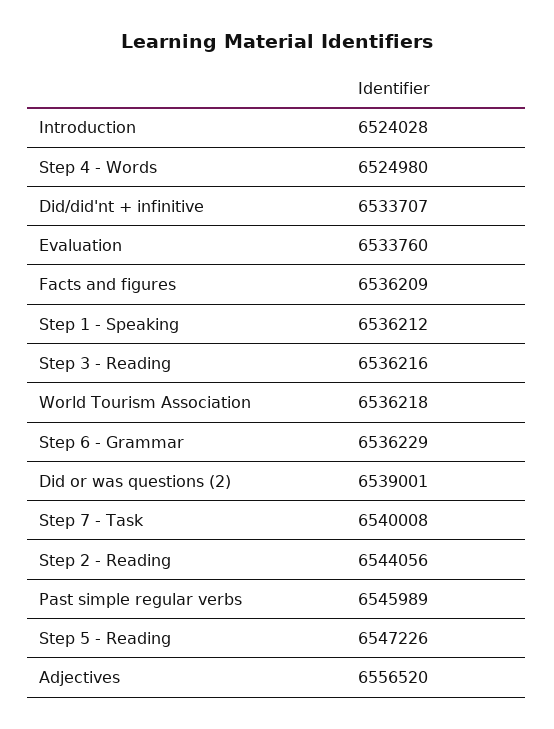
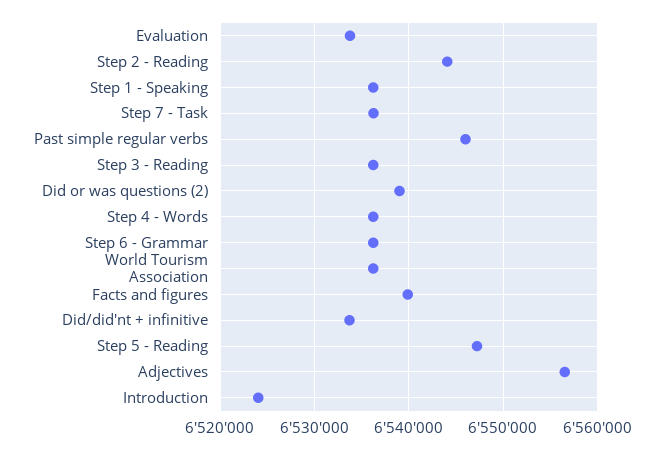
  {
    "Introduction": 6524028,
-   "Step 4 - Words": 6524980,
+   "Step 4 - Words": 6536000,
    "Did/did'nt + infinitive": 6533707,
    "Evaluation": 6533760,
-   "Facts and figures": 6536209,
+   "Facts and figures": 6540000,
    "Step 1 - Speaking": 6536212,
    "Step 3 - Reading": 6536216,
    "World Tourism Association": 6536218,
    "Step 6 - Grammar": 6536229,
    "Did or was questions (2)": 6539001,
-   "Step 7 - Task": 6540008,
+   "Step 7 - Task": 6536000,
    "Step 2 - Reading": 6544056,
    "Past simple regular verbs": 6545989,
    "Step 5 - Reading": 6547226,
    "Adjectives": 6556520
  }

